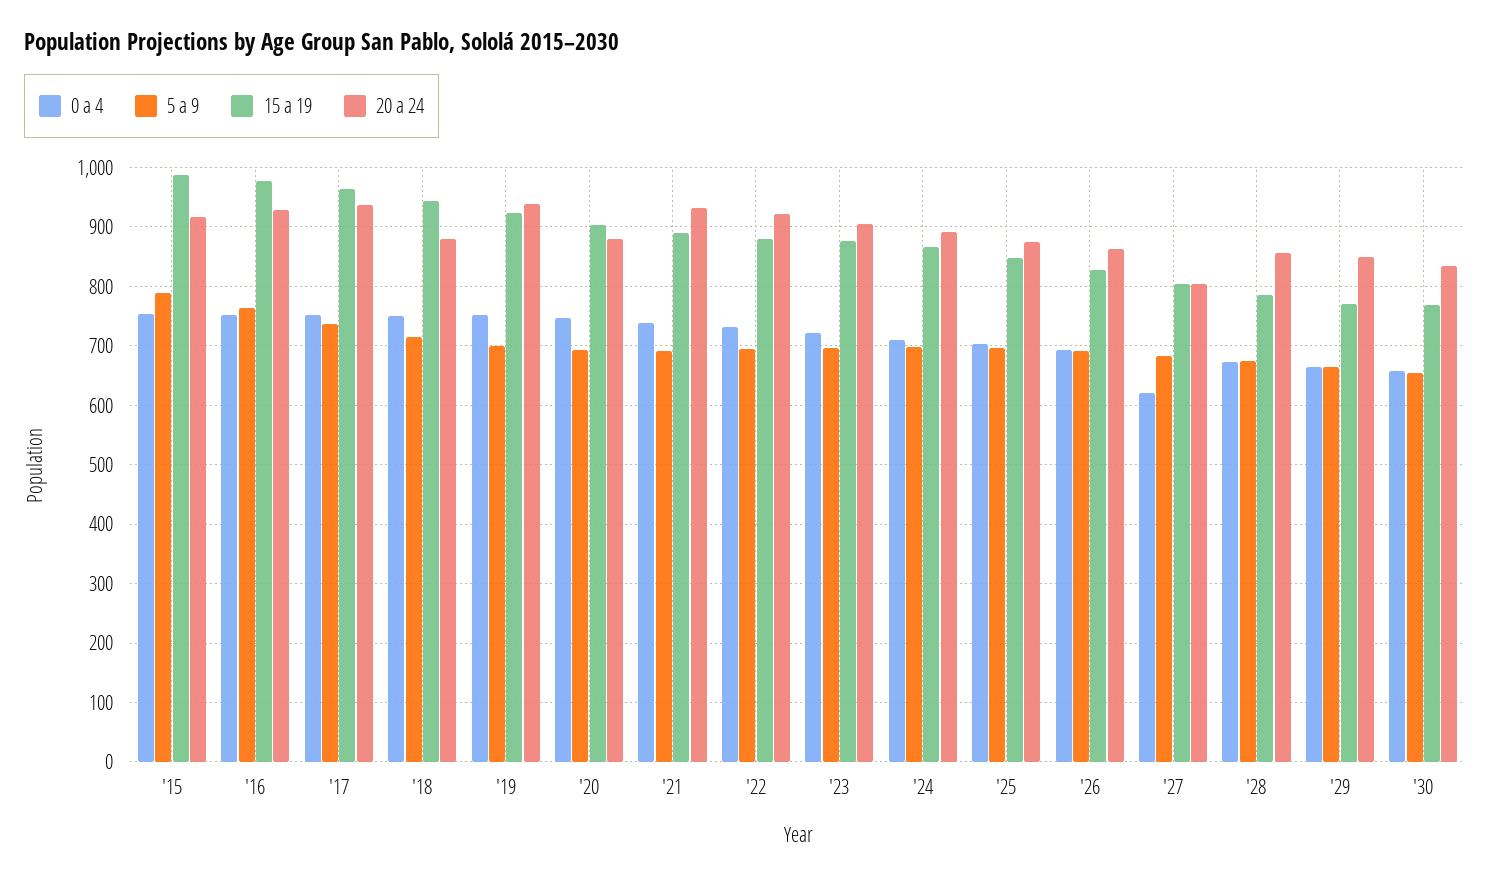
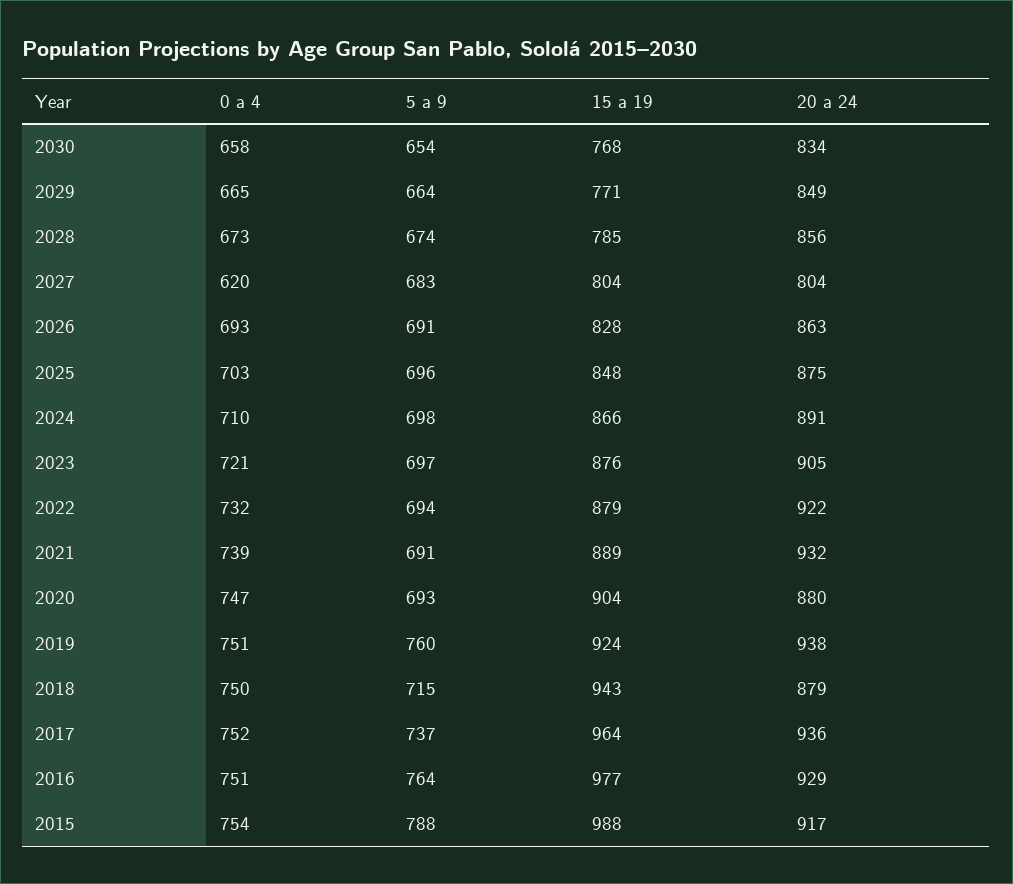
  {
    "0 a 4": {
      "'15": 754,
      "'16": 751,
      "'17": 752,
      "'18": 750,
      "'19": 751,
      "'20": 747,
      "'21": 739,
      "'22": 732,
      "'23": 721,
      "'24": 710,
      "'25": 703,
      "'26": 693,
      "'27": 620,
      "'28": 673,
      "'29": 665,
      "'30": 658
    },
    "5 a 9": {
      "'15": 788,
      "'16": 764,
      "'17": 737,
      "'18": 715,
-     "'19": 700,
+     "'19": 760,
      "'20": 693,
      "'21": 691,
      "'22": 694,
      "'23": 697,
      "'24": 698,
      "'25": 696,
      "'26": 691,
      "'27": 683,
      "'28": 674,
      "'29": 664,
      "'30": 654
    },
    "15 a 19": {
      "'15": 988,
      "'16": 977,
      "'17": 964,
      "'18": 943,
      "'19": 924,
      "'20": 904,
      "'21": 889,
      "'22": 879,
      "'23": 876,
      "'24": 866,
      "'25": 848,
      "'26": 828,
      "'27": 804,
      "'28": 785,
      "'29": 771,
      "'30": 768
    },
    "20 a 24": {
      "'15": 917,
      "'16": 929,
      "'17": 936,
      "'18": 879,
      "'19": 938,
      "'20": 880,
      "'21": 932,
      "'22": 922,
      "'23": 905,
      "'24": 891,
      "'25": 875,
      "'26": 863,
      "'27": 804,
      "'28": 856,
      "'29": 849,
      "'30": 834
    }
  }

